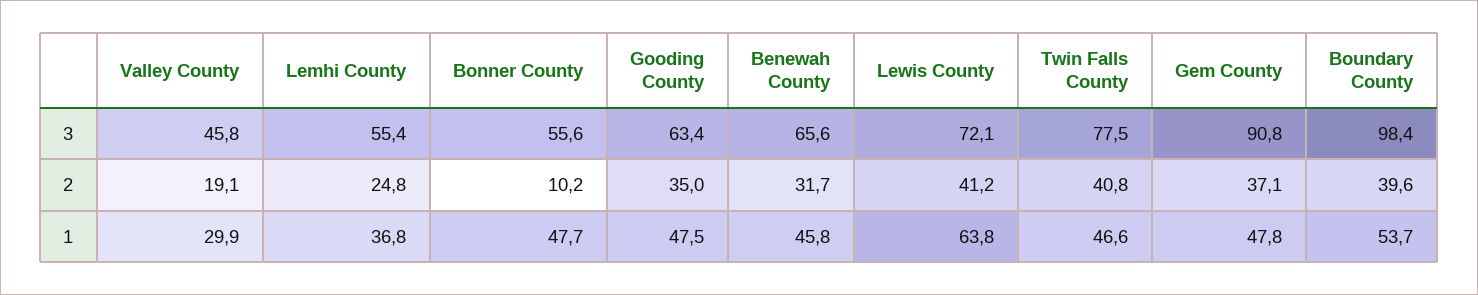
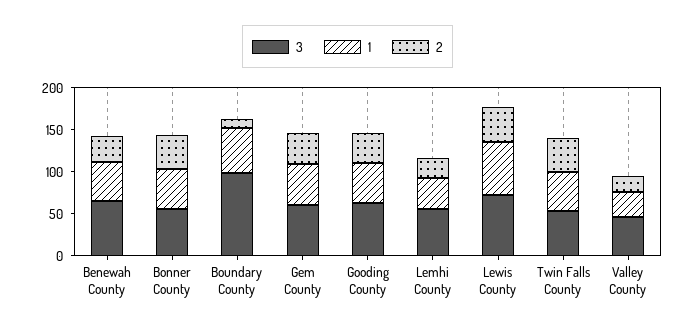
  {
    "3": {
      "Valley County": 45.8,
      "Lemhi County": 55.4,
      "Bonner County": 55.6,
      "Gooding County": 63.4,
      "Benewah County": 65.6,
      "Lewis County": 72.1,
-     "Twin Falls County": 77.5,
+     "Twin Falls County": 50,
-     "Gem County": 90.8,
+     "Gem County": 60,
      "Boundary County": 98.4
    },
    "2": {
      "Valley County": 19.1,
      "Lemhi County": 24.8,
-     "Bonner County": 10.2,
+     "Bonner County": 40,
      "Gooding County": 35,
      "Benewah County": 31.7,
      "Lewis County": 41.2,
      "Twin Falls County": 40.8,
      "Gem County": 37.1,
-     "Boundary County": 39.6
+     "Boundary County": 10
    },
    "1": {
      "Valley County": 29.9,
      "Lemhi County": 36.8,
      "Bonner County": 47.7,
      "Gooding County": 47.5,
      "Benewah County": 45.8,
      "Lewis County": 63.8,
      "Twin Falls County": 46.6,
      "Gem County": 47.8,
      "Boundary County": 53.7
    }
  }

